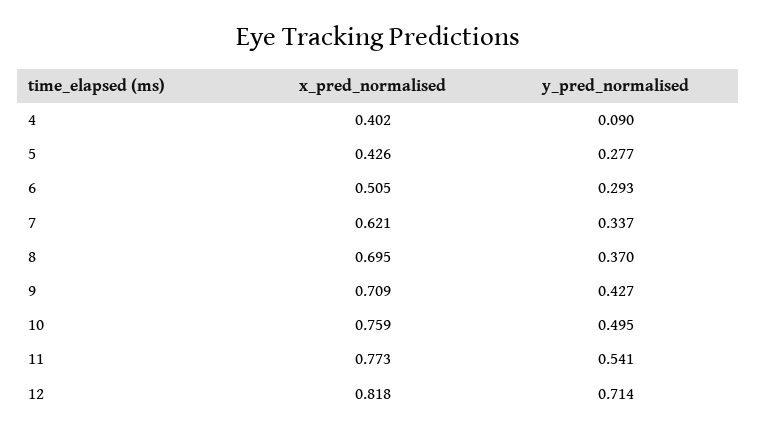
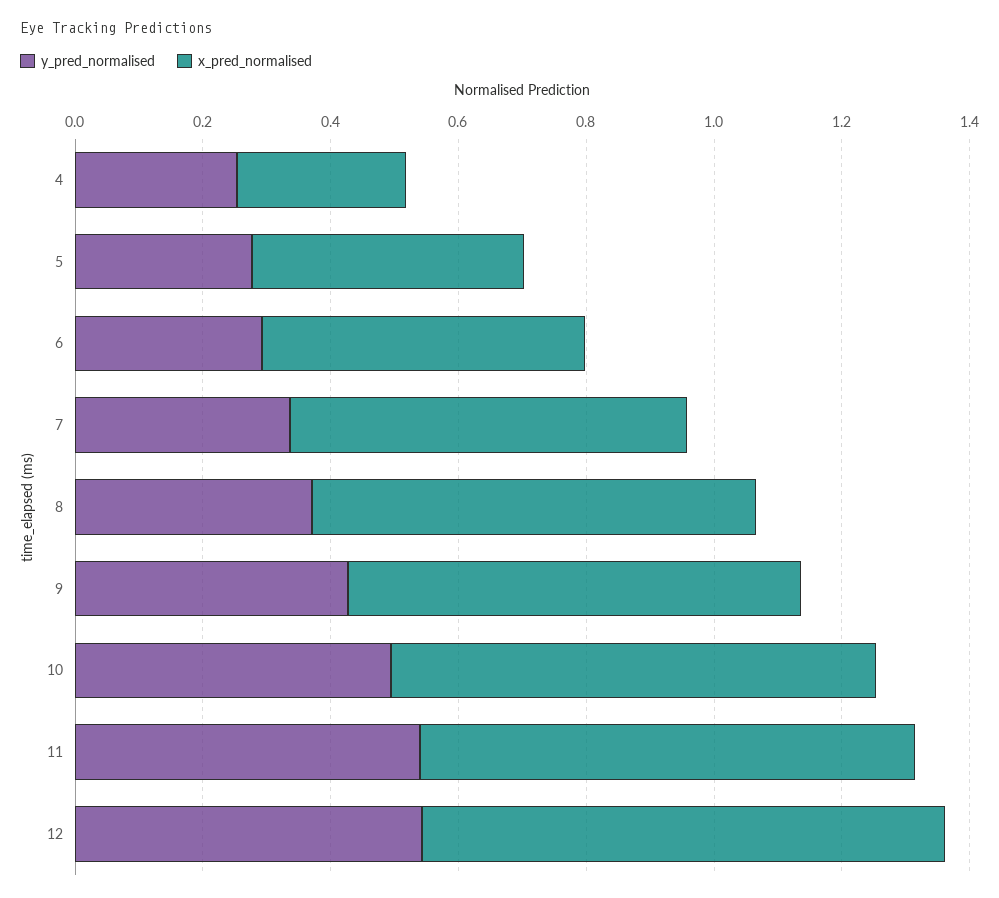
  {
    "x_pred_normalised": {
-     "4": 0.402,
+     "4": 0.25,
      "5": 0.426,
      "6": 0.505,
      "7": 0.621,
      "8": 0.695,
      "9": 0.709,
      "10": 0.759,
      "11": 0.773,
      "12": 0.818
    },
    "y_pred_normalised": {
-     "4": 0.09,
+     "4": 0.25,
      "5": 0.277,
      "6": 0.293,
      "7": 0.337,
      "8": 0.37,
      "9": 0.427,
      "10": 0.495,
      "11": 0.541,
-     "12": 0.714
+     "12": 0.55
    }
  }

